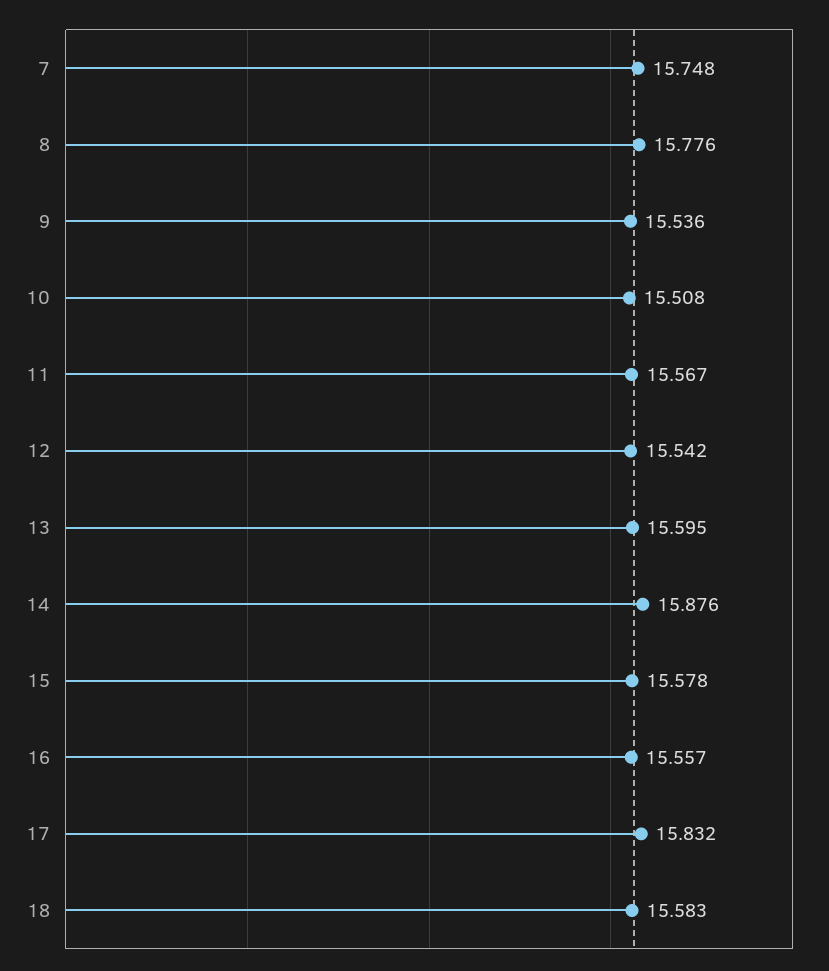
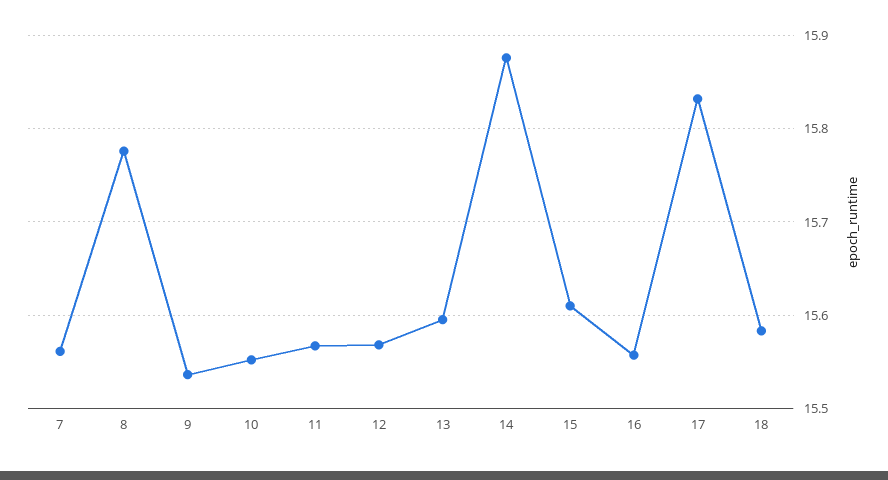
  {
-   "7": 15.748,
+   "7": 15.56,
    "8": 15.776,
    "9": 15.536,
-   "10": 15.508,
+   "10": 15.55,
    "11": 15.567,
-   "12": 15.542,
+   "12": 15.57,
    "13": 15.595,
    "14": 15.876,
-   "15": 15.578,
+   "15": 15.61,
    "16": 15.557,
    "17": 15.832,
    "18": 15.583
  }

